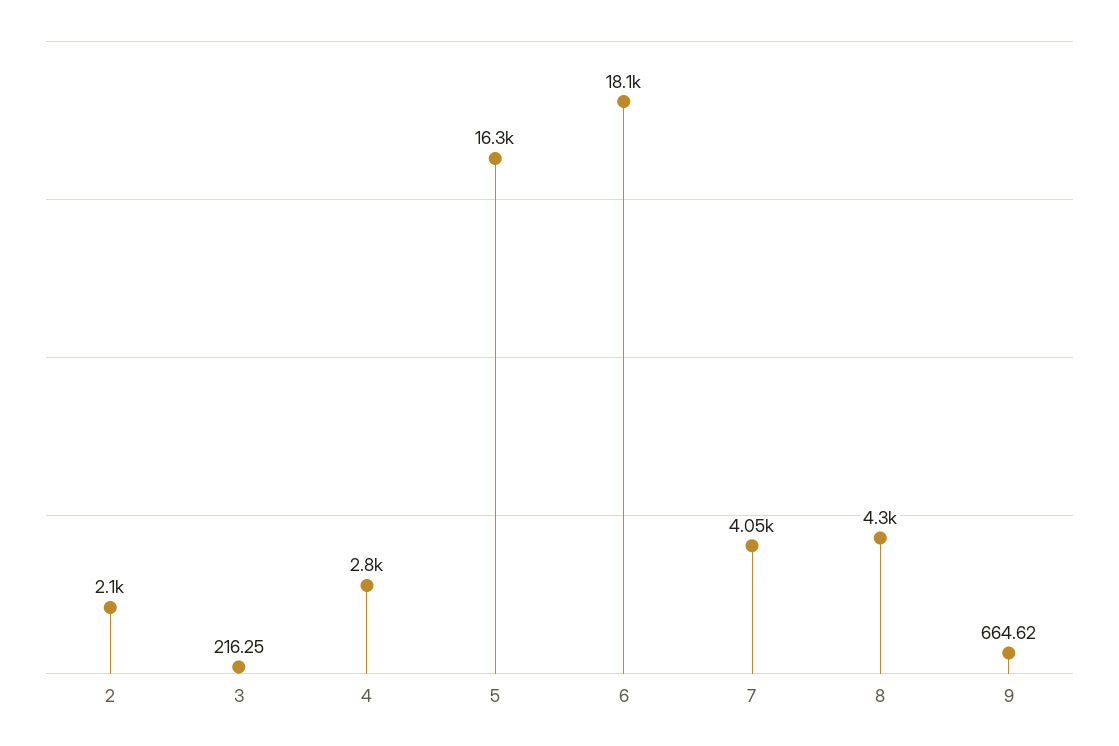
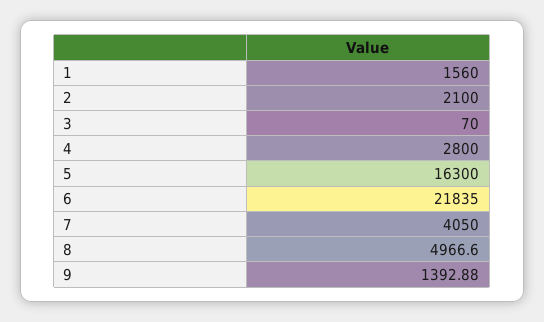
  {
    "2": 2100,
-   "3": 216.25,
+   "3": 70,
    "4": 2800,
    "5": 16300,
-   "6": 18100,
+   "6": 21835,
    "7": 4050,
-   "8": 4300,
+   "8": 4966.6,
-   "9": 664.62
+   "9": 1392.88,
+   "1": 1560
  }

